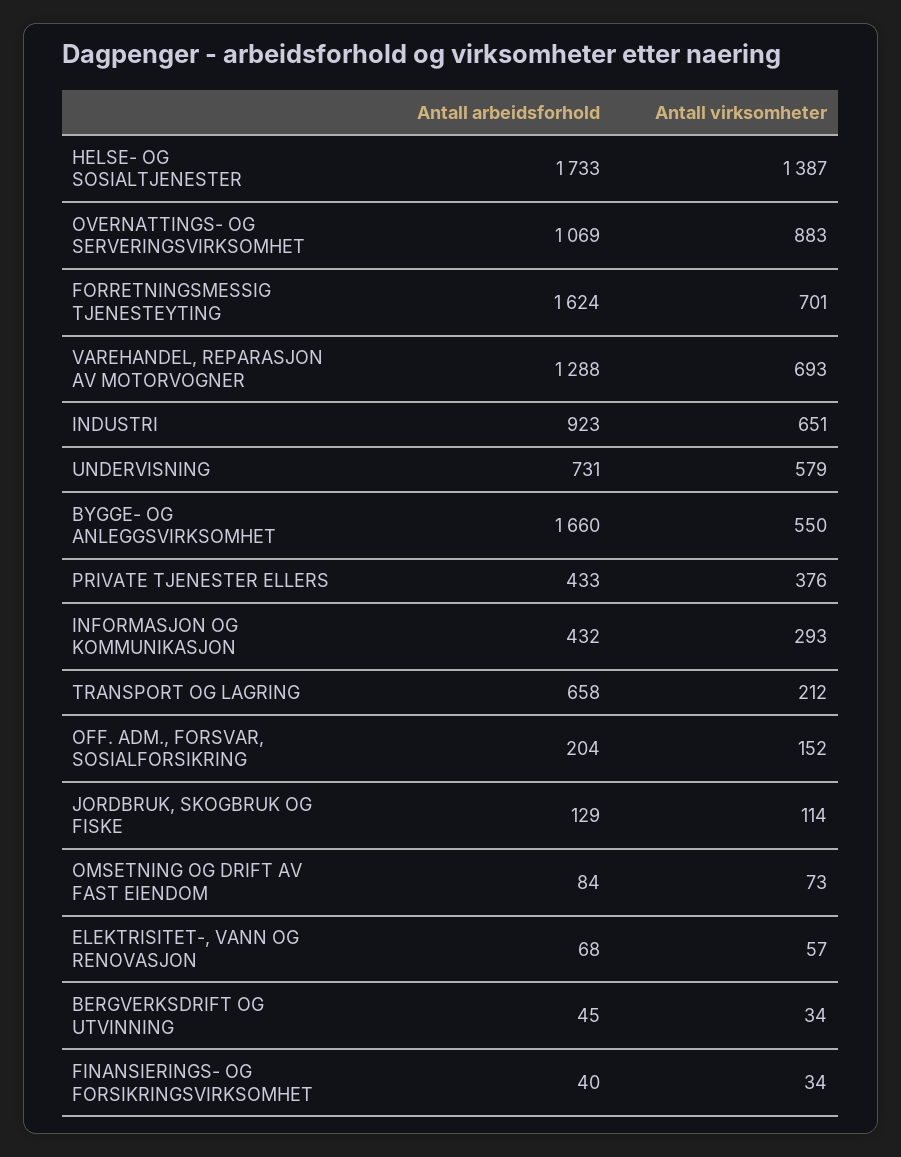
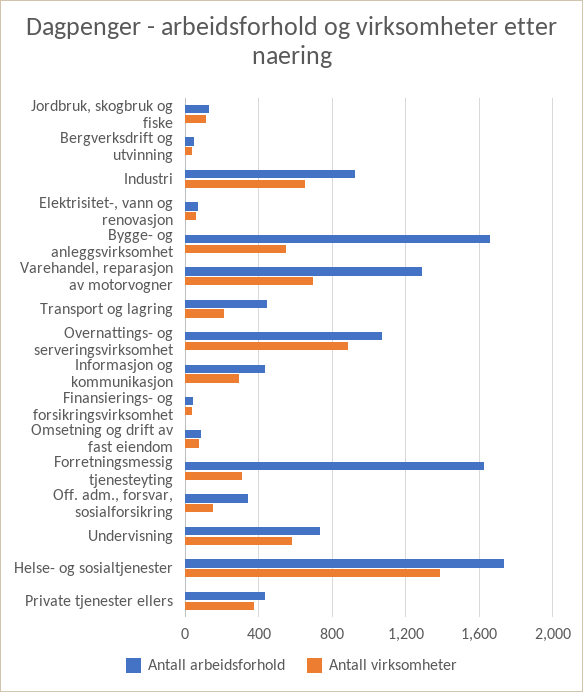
  {
    "Antall arbeidsforhold": {
      "HELSE- OG SOSIALTJENESTER": 1733,
      "OVERNATTINGS- OG SERVERINGSVIRKSOMHET": 1069,
      "FORRETNINGSMESSIG TJENESTEYTING": 1624,
      "VAREHANDEL, REPARASJON AV MOTORVOGNER": 1288,
      "INDUSTRI": 923,
      "UNDERVISNING": 731,
      "BYGGE- OG ANLEGGSVIRKSOMHET": 1660,
      "PRIVATE TJENESTER ELLERS": 433,
      "INFORMASJON OG KOMMUNIKASJON": 432,
-     "TRANSPORT OG LAGRING": 658,
+     "TRANSPORT OG LAGRING": 450,
-     "OFF. ADM., FORSVAR, SOSIALFORSIKRING": 204,
+     "OFF. ADM., FORSVAR, SOSIALFORSIKRING": 350,
      "JORDBRUK, SKOGBRUK OG FISKE": 129,
      "OMSETNING OG DRIFT AV FAST EIENDOM": 84,
      "ELEKTRISITET-, VANN OG RENOVASJON": 68,
      "BERGVERKSDRIFT OG UTVINNING": 45,
      "FINANSIERINGS- OG FORSIKRINGSVIRKSOMHET": 40
    },
    "Antall virksomheter": {
      "HELSE- OG SOSIALTJENESTER": 1387,
      "OVERNATTINGS- OG SERVERINGSVIRKSOMHET": 883,
-     "FORRETNINGSMESSIG TJENESTEYTING": 701,
+     "FORRETNINGSMESSIG TJENESTEYTING": 300,
      "VAREHANDEL, REPARASJON AV MOTORVOGNER": 693,
      "INDUSTRI": 651,
      "UNDERVISNING": 579,
      "BYGGE- OG ANLEGGSVIRKSOMHET": 550,
      "PRIVATE TJENESTER ELLERS": 376,
      "INFORMASJON OG KOMMUNIKASJON": 293,
      "TRANSPORT OG LAGRING": 212,
      "OFF. ADM., FORSVAR, SOSIALFORSIKRING": 152,
      "JORDBRUK, SKOGBRUK OG FISKE": 114,
      "OMSETNING OG DRIFT AV FAST EIENDOM": 73,
      "ELEKTRISITET-, VANN OG RENOVASJON": 57,
      "BERGVERKSDRIFT OG UTVINNING": 34,
      "FINANSIERINGS- OG FORSIKRINGSVIRKSOMHET": 34
    }
  }

